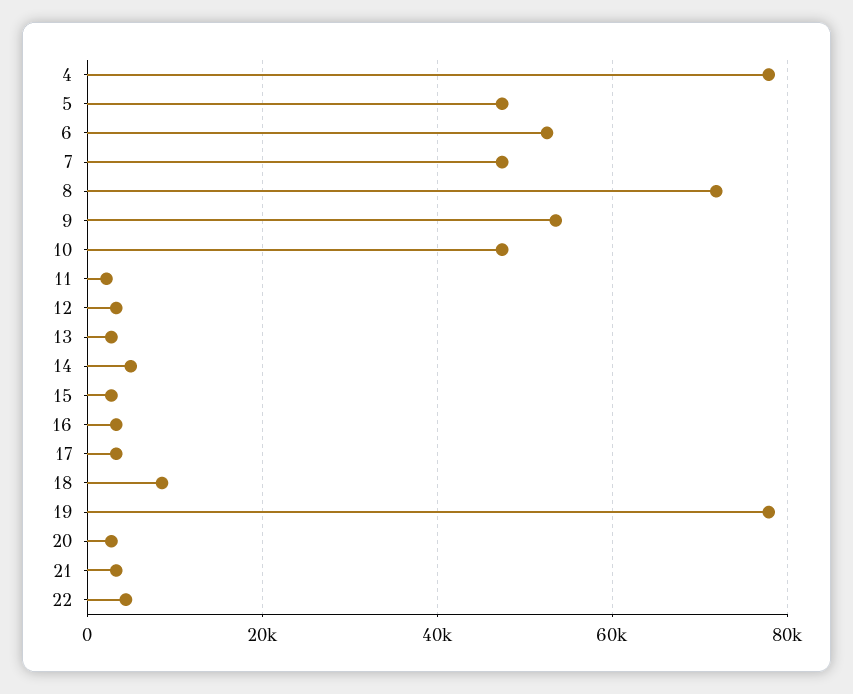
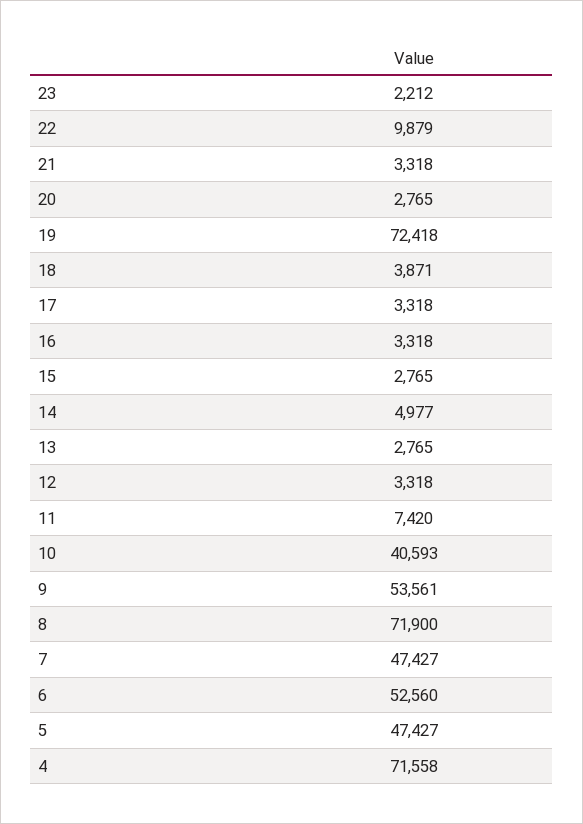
  {
-   "4": 78000,
+   "4": 71558,
    "5": 47427,
    "6": 52560,
    "7": 47427,
    "8": 71900,
    "9": 53561,
-   "10": 48000,
+   "10": 40593,
-   "11": 2000,
+   "11": 7420,
    "12": 3318,
    "13": 2765,
    "14": 4977,
    "15": 2765,
    "16": 3318,
    "17": 3318,
-   "18": 8000,
+   "18": 3871,
-   "19": 78000,
+   "19": 72418,
    "20": 2765,
    "21": 3318,
-   "22": 4000
+   "22": 9879,
+   "23": 2212
  }

